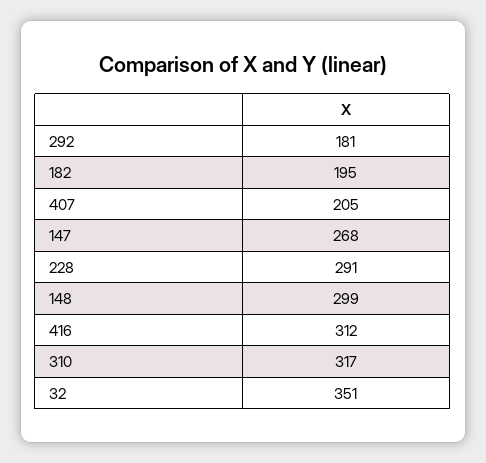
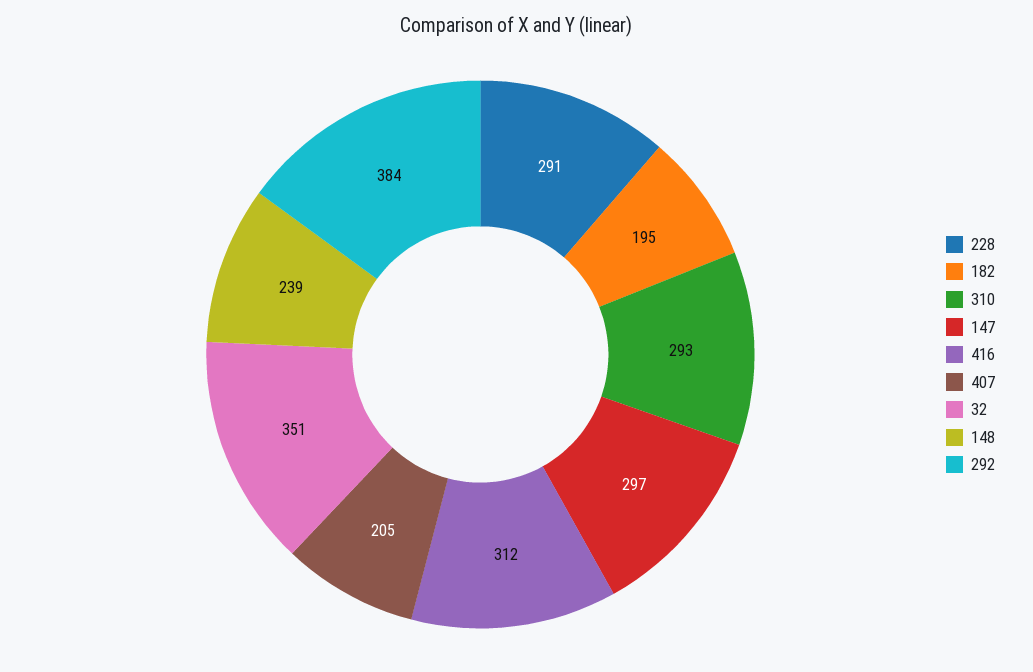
  {
-   "292": 181,
+   "292": 384,
    "182": 195,
    "407": 205,
-   "147": 268,
+   "147": 297,
    "228": 291,
-   "148": 299,
+   "148": 239,
    "416": 312,
-   "310": 317,
+   "310": 293,
    "32": 351
  }

